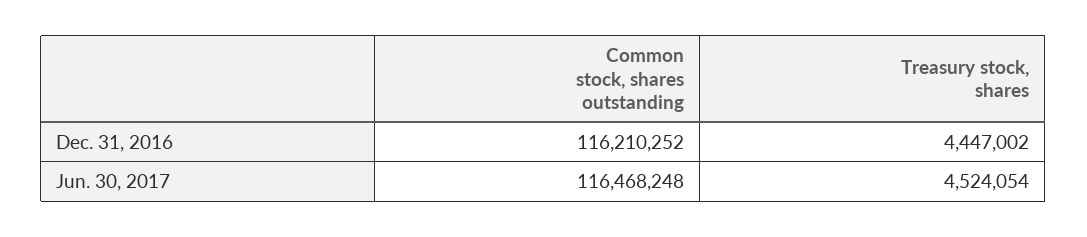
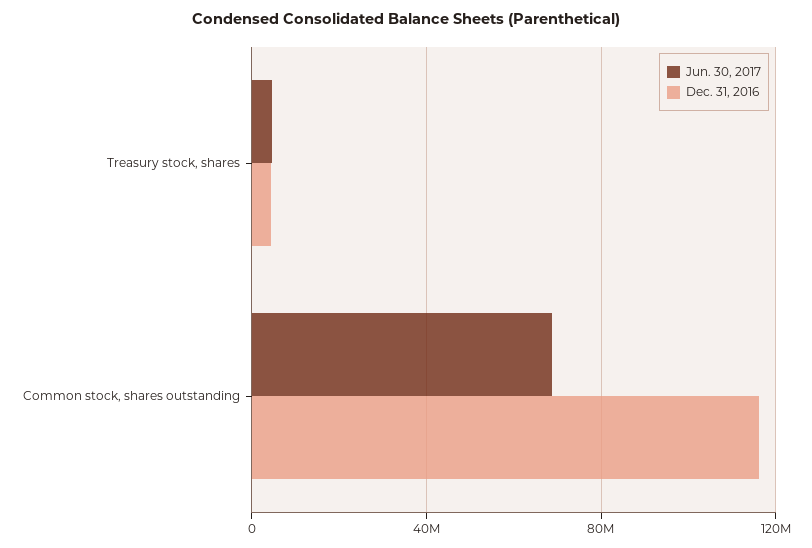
  {
    "Dec. 31, 2016": {
      "Common stock, shares outstanding": 116210252,
      "Treasury stock, shares": 4447002
    },
    "Jun. 30, 2017": {
-     "Common stock, shares outstanding": 116468248,
+     "Common stock, shares outstanding": 70000000,
      "Treasury stock, shares": 4524054
    }
  }

